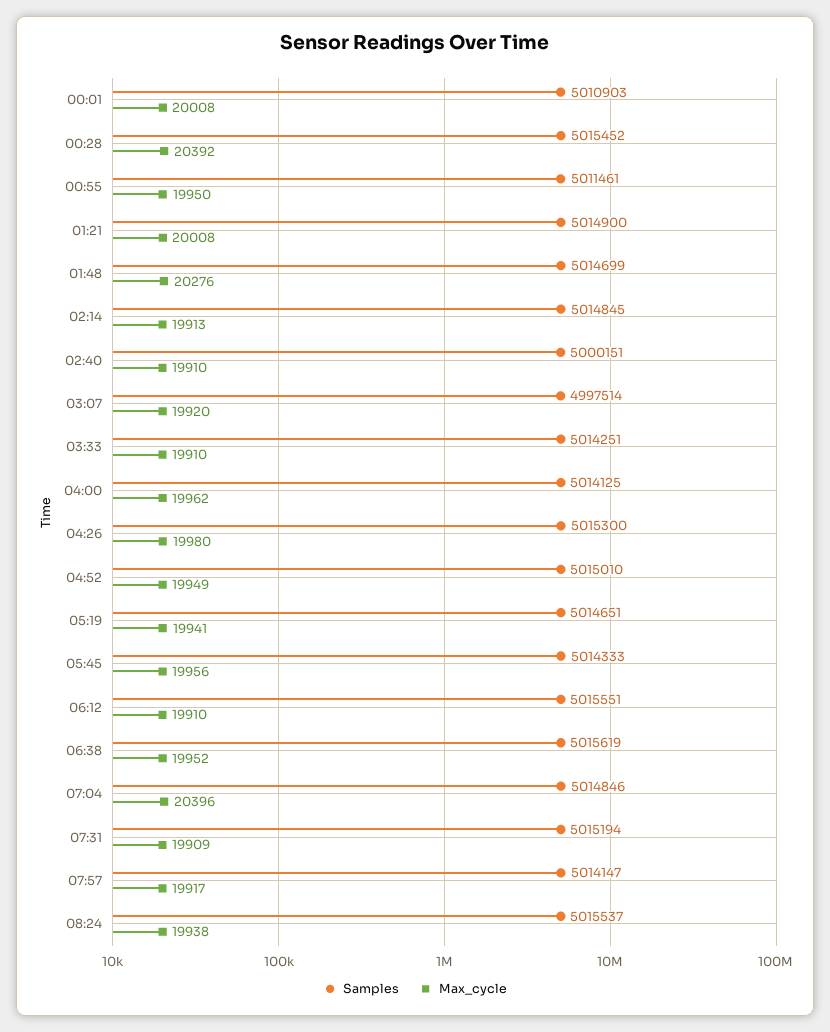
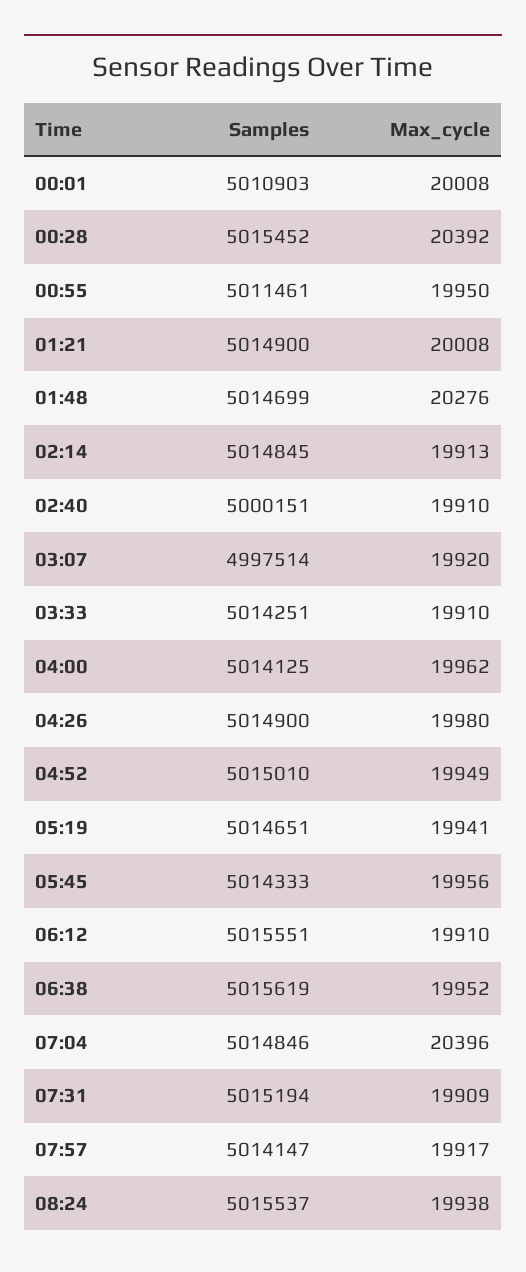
  {
    "Samples": {
      "00:01": 5010903,
      "00:28": 5015452,
      "00:55": 5011461,
      "01:21": 5014900,
      "01:48": 5014699,
      "02:14": 5014845,
      "02:40": 5000151,
      "03:07": 4997514,
      "03:33": 5014251,
      "04:00": 5014125,
-     "04:26": 5015300,
+     "04:26": 5014900,
      "04:52": 5015010,
      "05:19": 5014651,
      "05:45": 5014333,
      "06:12": 5015551,
      "06:38": 5015619,
      "07:04": 5014846,
      "07:31": 5015194,
      "07:57": 5014147,
      "08:24": 5015537
    },
    "Max_cycle": {
      "00:01": 20008,
      "00:28": 20392,
      "00:55": 19950,
      "01:21": 20008,
      "01:48": 20276,
      "02:14": 19913,
      "02:40": 19910,
      "03:07": 19920,
      "03:33": 19910,
      "04:00": 19962,
      "04:26": 19980,
      "04:52": 19949,
      "05:19": 19941,
      "05:45": 19956,
      "06:12": 19910,
      "06:38": 19952,
      "07:04": 20396,
      "07:31": 19909,
      "07:57": 19917,
      "08:24": 19938
    }
  }

